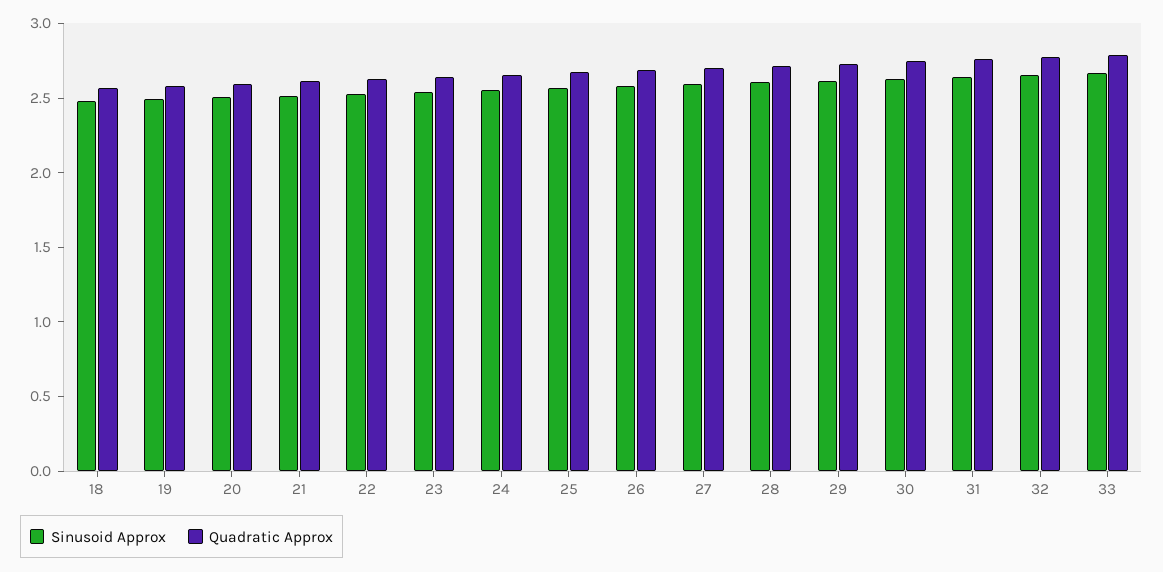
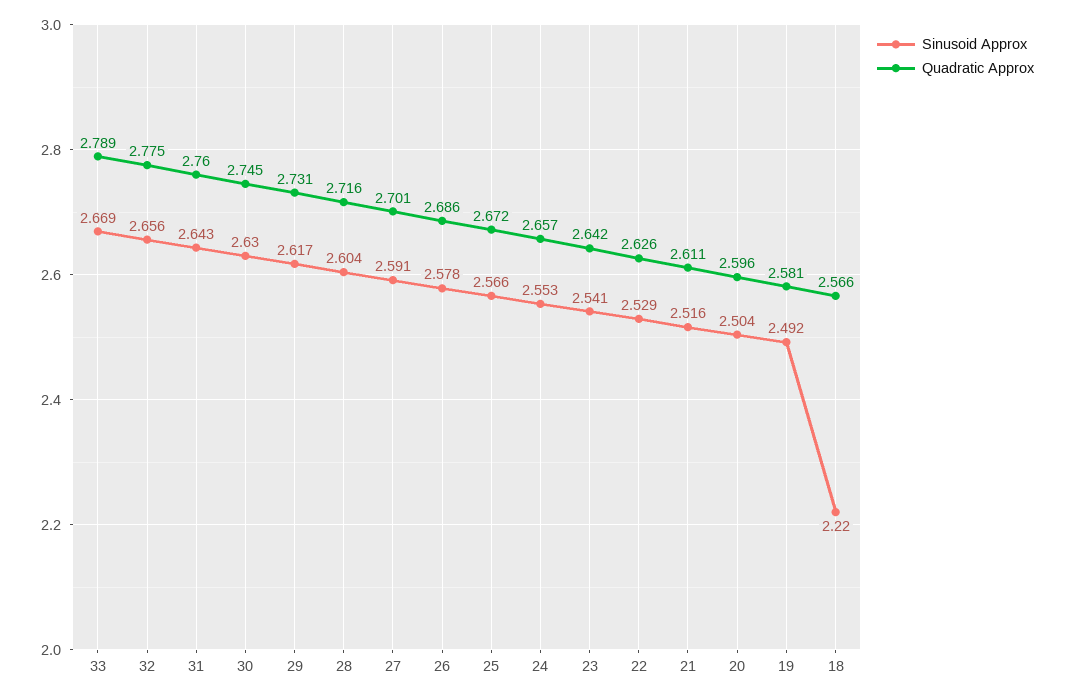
  {
    "Sinusoid Approx": {
-     "18": 2.5,
+     "18": 2.22,
      "19": 2.492,
      "20": 2.504,
      "21": 2.516,
      "22": 2.529,
      "23": 2.541,
      "24": 2.553,
      "25": 2.566,
      "26": 2.578,
      "27": 2.591,
      "28": 2.604,
      "29": 2.617,
      "30": 2.63,
      "31": 2.643,
      "32": 2.656,
      "33": 2.669
    },
    "Quadratic Approx": {
      "18": 2.566,
      "19": 2.581,
      "20": 2.596,
      "21": 2.611,
      "22": 2.626,
      "23": 2.642,
      "24": 2.657,
      "25": 2.672,
      "26": 2.686,
      "27": 2.701,
      "28": 2.716,
      "29": 2.731,
      "30": 2.745,
      "31": 2.76,
      "32": 2.775,
      "33": 2.789
    }
  }

